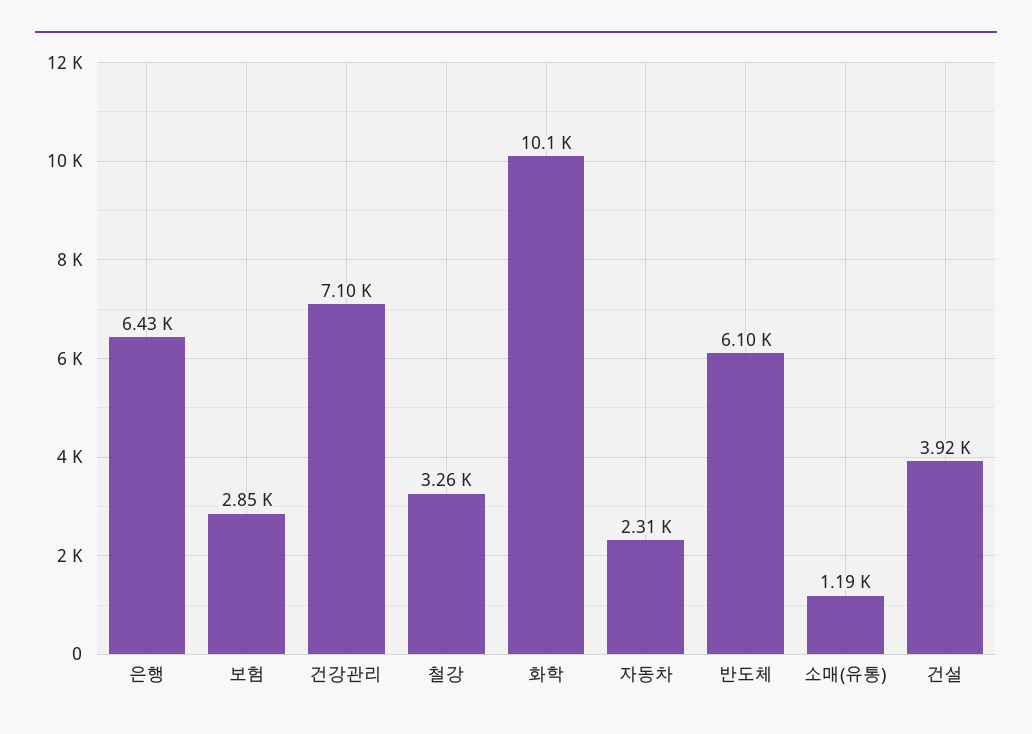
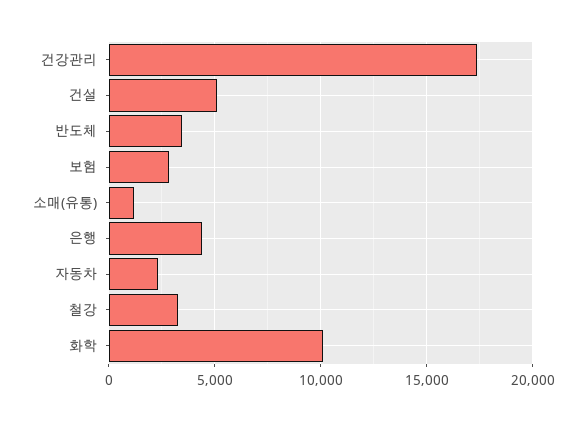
  {
-   "은행": 6430,
+   "은행": 4500,
    "보험": 2850,
-   "건강관리": 7100,
+   "건강관리": 17500,
    "철강": 3260,
    "화학": 10100,
    "자동차": 2310,
-   "반도체": 6100,
+   "반도체": 3500,
    "소매(유통)": 1190,
-   "건설": 3920
+   "건설": 5000
  }

